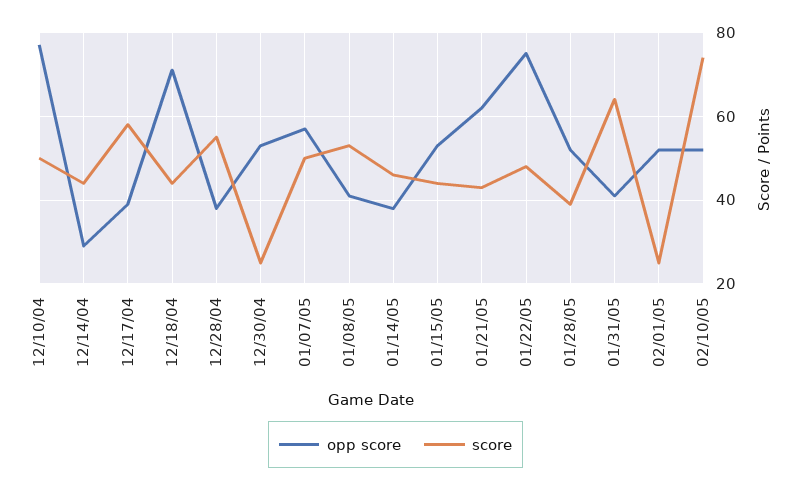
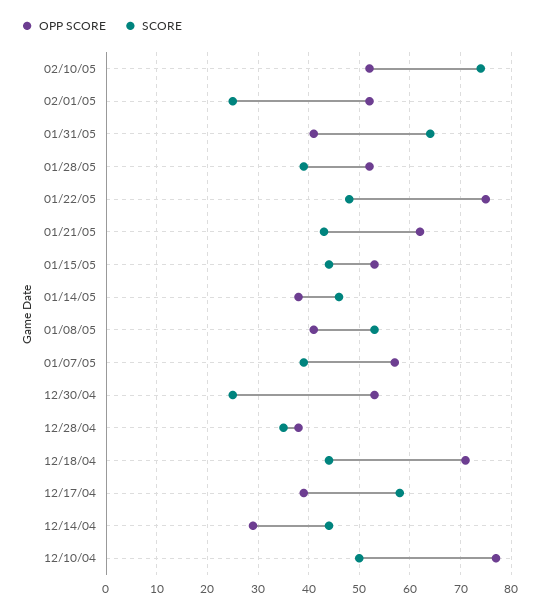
  {
    "opp score": {
      "12/10/04": 75,
      "12/14/04": 30,
      "12/17/04": 40,
      "12/18/04": 70,
      "12/28/04": 40,
      "12/30/04": 55,
      "01/07/05": 55,
      "01/08/05": 40,
      "01/14/05": 40,
      "01/15/05": 55,
      "01/21/05": 60,
      "01/22/05": 75,
      "01/28/05": 50,
      "01/31/05": 40,
      "02/01/05": 50,
      "02/10/05": 50
    },
    "score": {
      "12/10/04": 50,
      "12/14/04": 45,
      "12/17/04": 60,
      "12/18/04": 45,
-     "12/28/04": 55,
+     "12/28/04": 35,
      "12/30/04": 25,
-     "01/07/05": 50,
+     "01/07/05": 40,
      "01/08/05": 55,
      "01/14/05": 45,
      "01/15/05": 45,
      "01/21/05": 45,
      "01/22/05": 50,
      "01/28/05": 40,
      "01/31/05": 65,
      "02/01/05": 25,
      "02/10/05": 75
    }
  }

